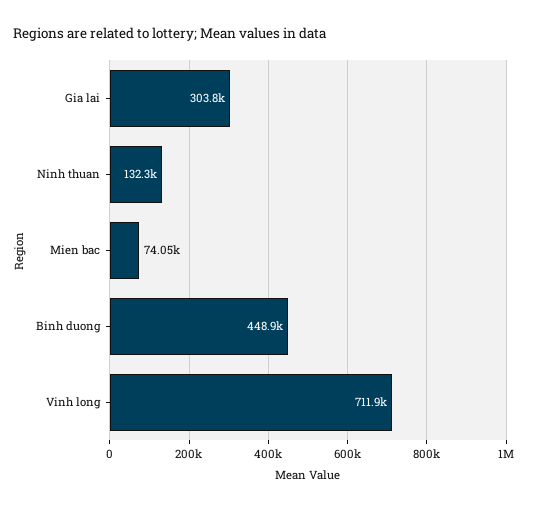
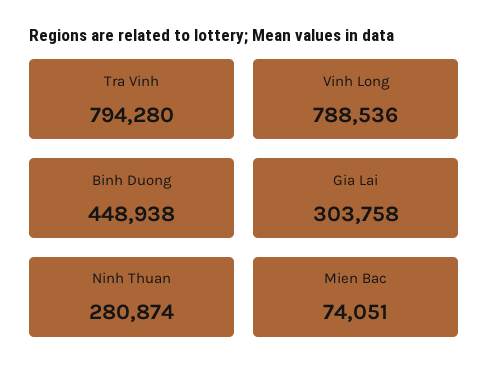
  {
    "Gia lai": 303758,
-   "Ninh thuan": 132300,
+   "Ninh thuan": 280874,
    "Mien bac": 74051,
    "Binh duong": 448938,
-   "Vinh long": 711900
+   "Vinh long": 788536,
+   "Tra Vinh": 794280
  }

